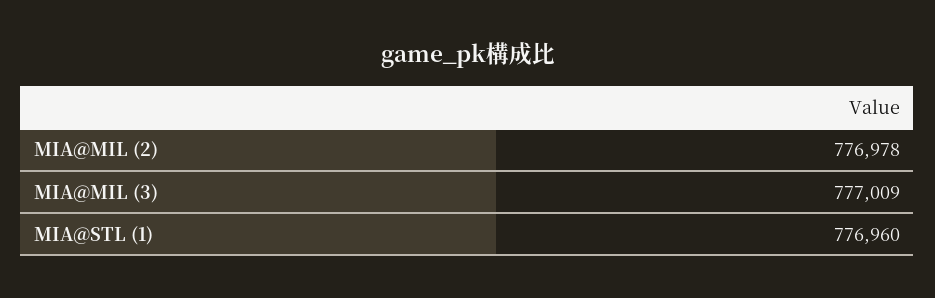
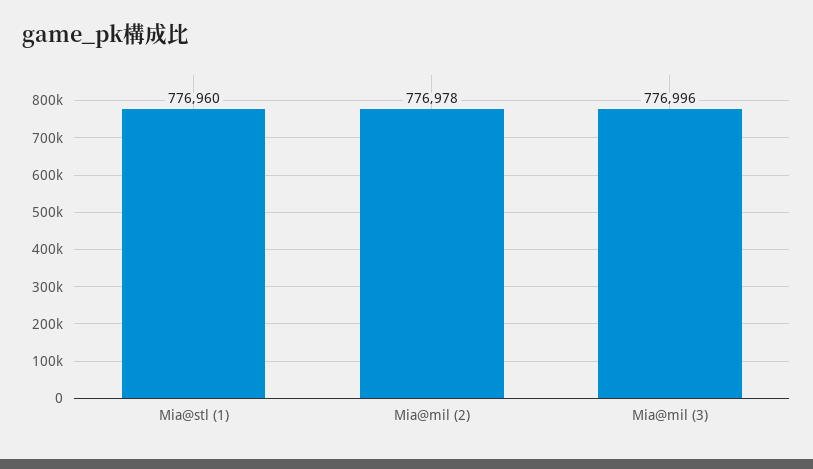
  {
    "MIA@MIL (2)": 776978,
-   "MIA@MIL (3)": 777009,
+   "MIA@MIL (3)": 776996,
    "MIA@STL (1)": 776960
  }

